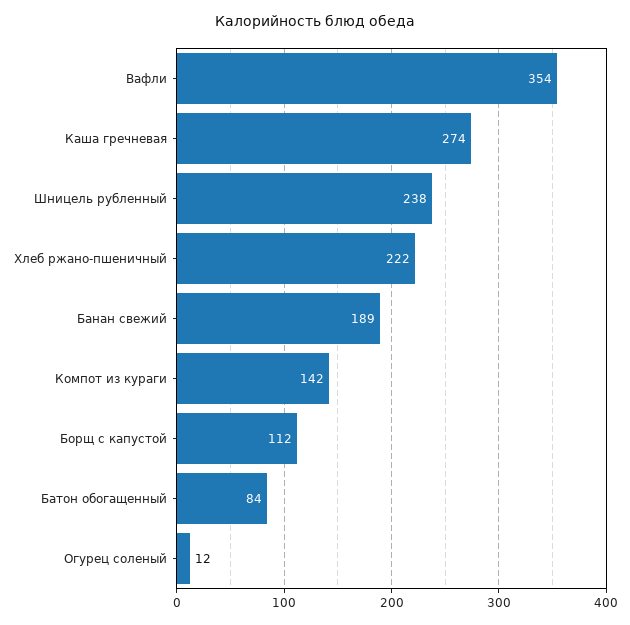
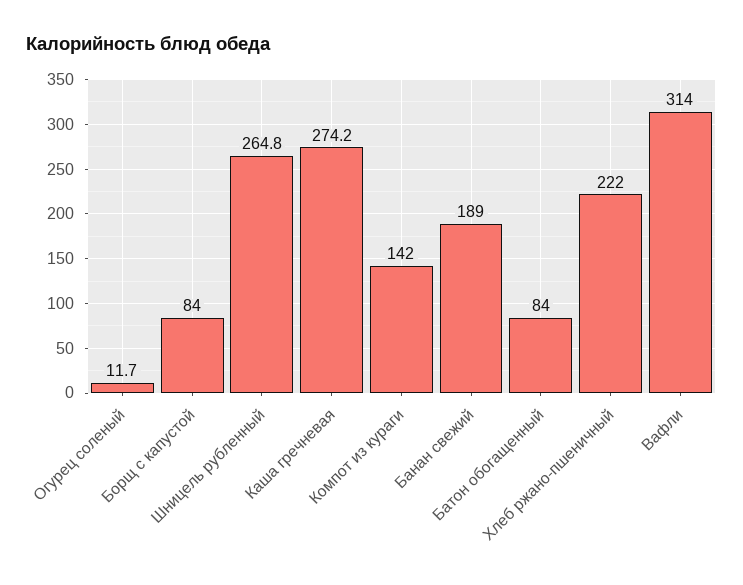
  {
-   "Вафли": 354,
+   "Вафли": 314,
    "Каша гречневая": 274.2,
-   "Шницель рубленный": 238,
+   "Шницель рубленный": 264.8,
    "Хлеб ржано-пшеничный": 222,
    "Банан свежий": 189,
    "Компот из кураги": 142,
-   "Борщ с капустой": 112,
+   "Борщ с капустой": 84,
    "Батон обогащенный": 84,
    "Огурец соленый": 11.7
  }

